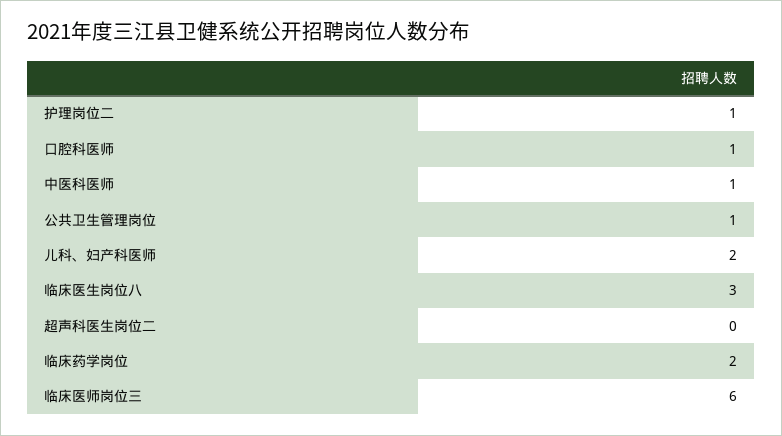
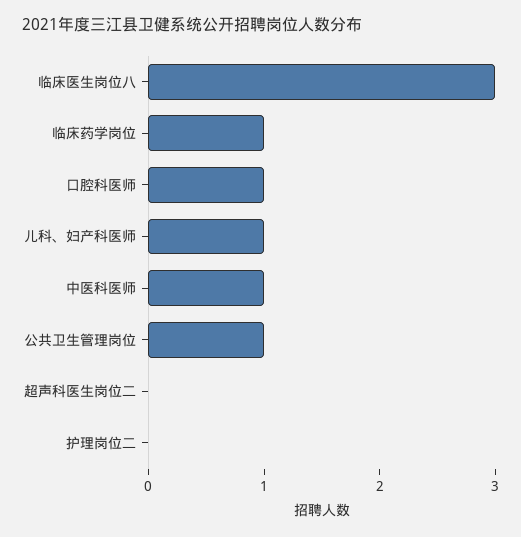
  {
-   "护理岗位二": 1,
+   "护理岗位二": 0,
    "口腔科医师": 1,
    "中医科医师": 1,
    "公共卫生管理岗位": 1,
-   "儿科、妇产科医师": 2,
+   "儿科、妇产科医师": 1,
    "临床医生岗位八": 3,
    "超声科医生岗位二": 0,
-   "临床药学岗位": 2,
+   "临床药学岗位": 1
-   "临床医师岗位三": 6
  }

